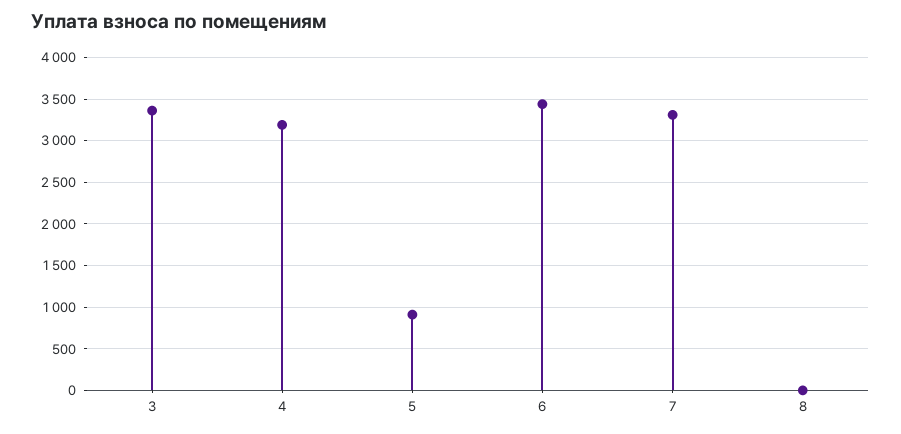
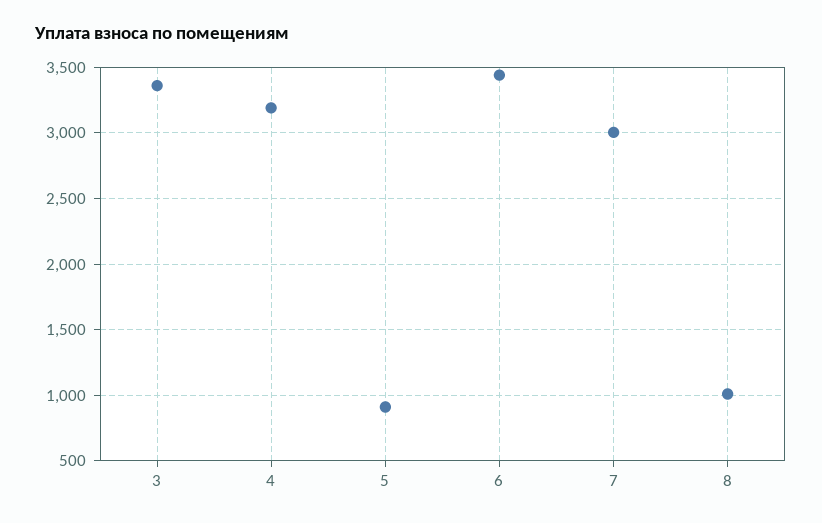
  {
    "3": 3350,
    "4": 3200,
    "5": 900,
    "6": 3450,
-   "7": 3300,
+   "7": 3000,
-   "8": 0
+   "8": 1000
  }

